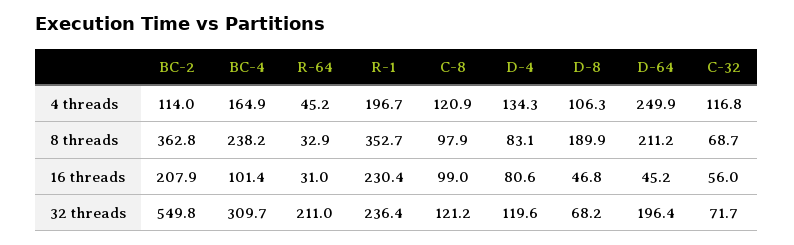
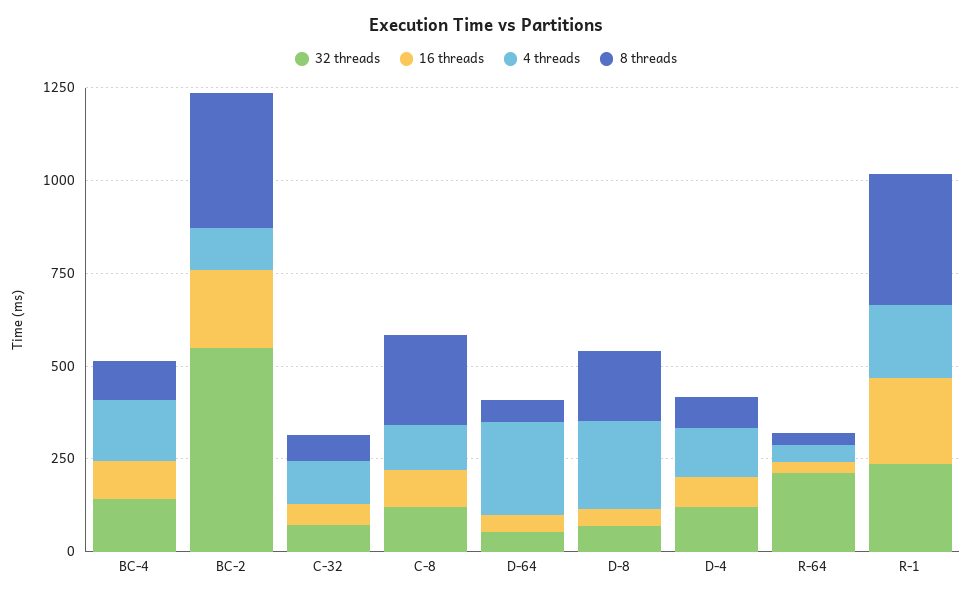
  {
    "4 threads": {
      "BC-2": 114,
      "BC-4": 164.9,
      "R-64": 45.2,
      "R-1": 196.7,
      "C-8": 120.9,
      "D-4": 134.3,
-     "D-8": 106.3,
+     "D-8": 250,
      "D-64": 249.9,
      "C-32": 116.8
    },
    "8 threads": {
      "BC-2": 362.8,
-     "BC-4": 238.2,
+     "BC-4": 100,
      "R-64": 32.9,
      "R-1": 352.7,
-     "C-8": 97.9,
+     "C-8": 250,
      "D-4": 83.1,
      "D-8": 189.9,
-     "D-64": 211.2,
+     "D-64": 50,
      "C-32": 68.7
    },
    "16 threads": {
      "BC-2": 207.9,
      "BC-4": 101.4,
      "R-64": 31,
      "R-1": 230.4,
      "C-8": 99,
      "D-4": 80.6,
      "D-8": 46.8,
      "D-64": 45.2,
      "C-32": 56
    },
    "32 threads": {
      "BC-2": 549.8,
-     "BC-4": 309.7,
+     "BC-4": 150,
      "R-64": 211,
      "R-1": 236.4,
      "C-8": 121.2,
      "D-4": 119.6,
      "D-8": 68.2,
-     "D-64": 196.4,
+     "D-64": 50,
      "C-32": 71.7
    }
  }

